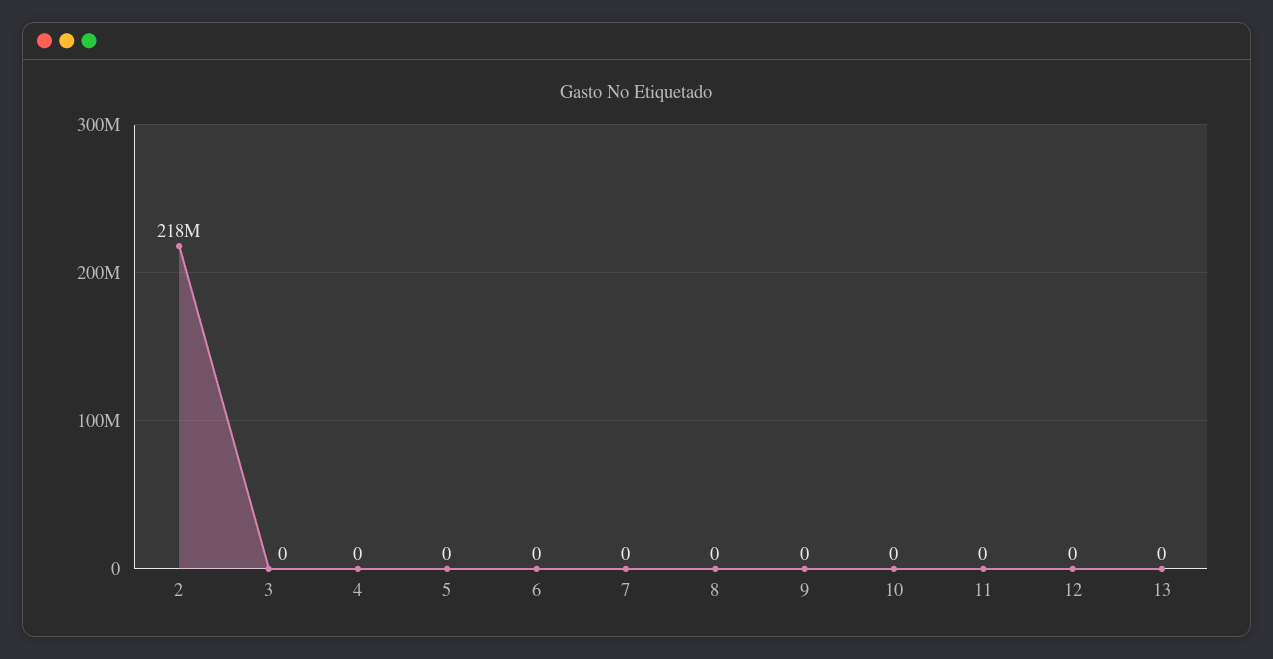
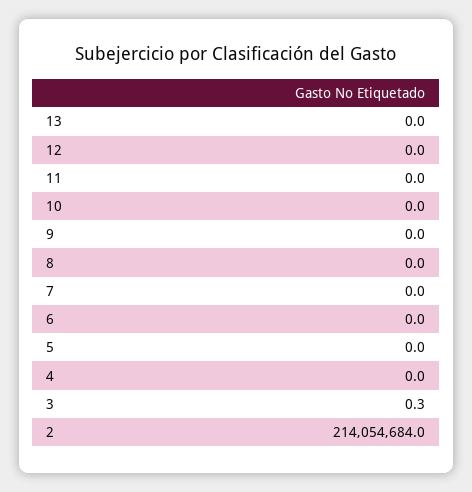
  {
-   "2": 218000000,
+   "2": 214054684,
-   "3": 0,
+   "3": 0.3,
    "4": 0,
    "5": 0,
    "6": 0,
    "7": 0,
    "8": 0,
    "9": 0,
    "10": 0,
    "11": 0,
    "12": 0,
    "13": 0
  }

